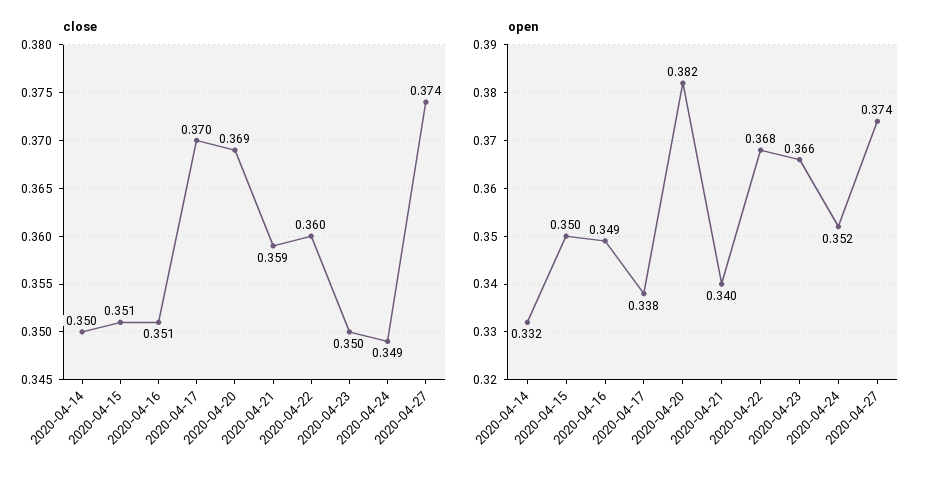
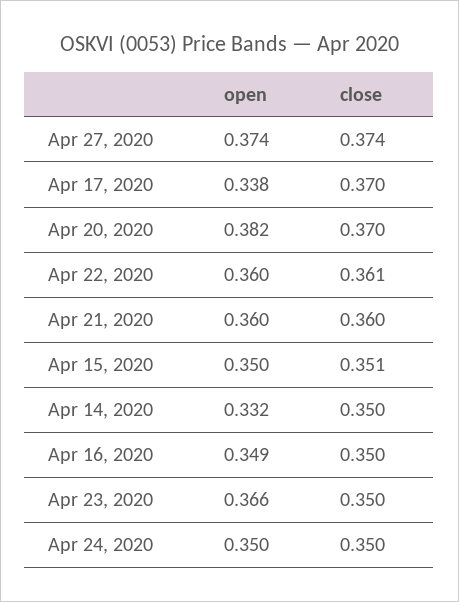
  {
    "close": {
      "2020-04-14": 0.35,
      "2020-04-15": 0.351,
-     "2020-04-16": 0.351,
+     "2020-04-16": 0.35,
      "2020-04-17": 0.37,
-     "2020-04-20": 0.369,
+     "2020-04-20": 0.37,
-     "2020-04-21": 0.359,
+     "2020-04-21": 0.36,
-     "2020-04-22": 0.36,
+     "2020-04-22": 0.361,
      "2020-04-23": 0.35,
-     "2020-04-24": 0.349,
+     "2020-04-24": 0.35,
      "2020-04-27": 0.374
    },
    "open": {
      "2020-04-14": 0.332,
      "2020-04-15": 0.35,
      "2020-04-16": 0.349,
      "2020-04-17": 0.338,
      "2020-04-20": 0.382,
-     "2020-04-21": 0.34,
+     "2020-04-21": 0.36,
-     "2020-04-22": 0.368,
+     "2020-04-22": 0.36,
      "2020-04-23": 0.366,
-     "2020-04-24": 0.352,
+     "2020-04-24": 0.35,
      "2020-04-27": 0.374
    }
  }

